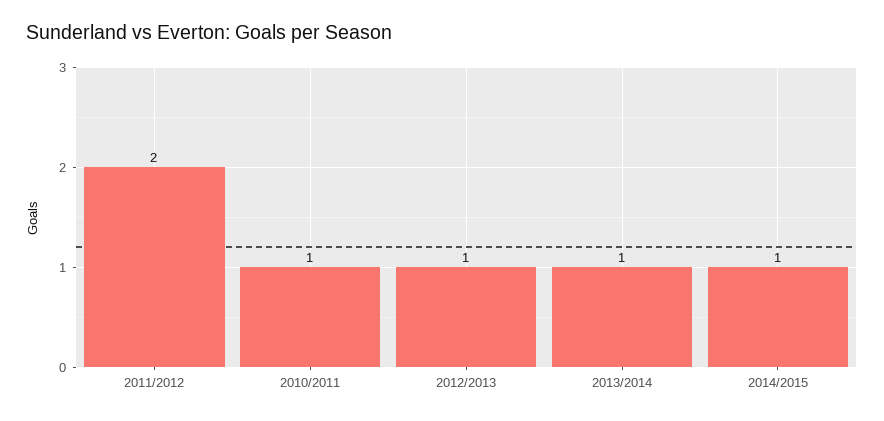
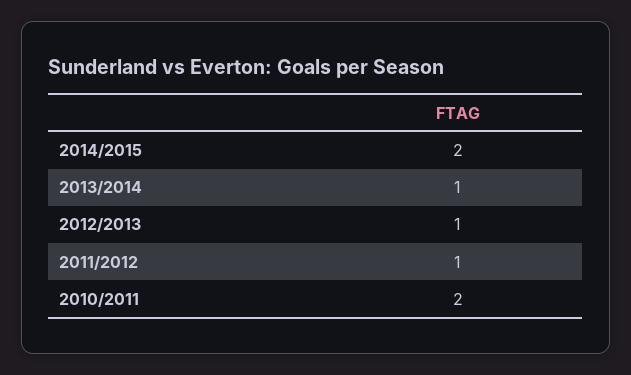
  {
-   "2011/2012": 2,
+   "2011/2012": 1,
-   "2010/2011": 1,
+   "2010/2011": 2,
    "2012/2013": 1,
    "2013/2014": 1,
-   "2014/2015": 1
+   "2014/2015": 2
  }

